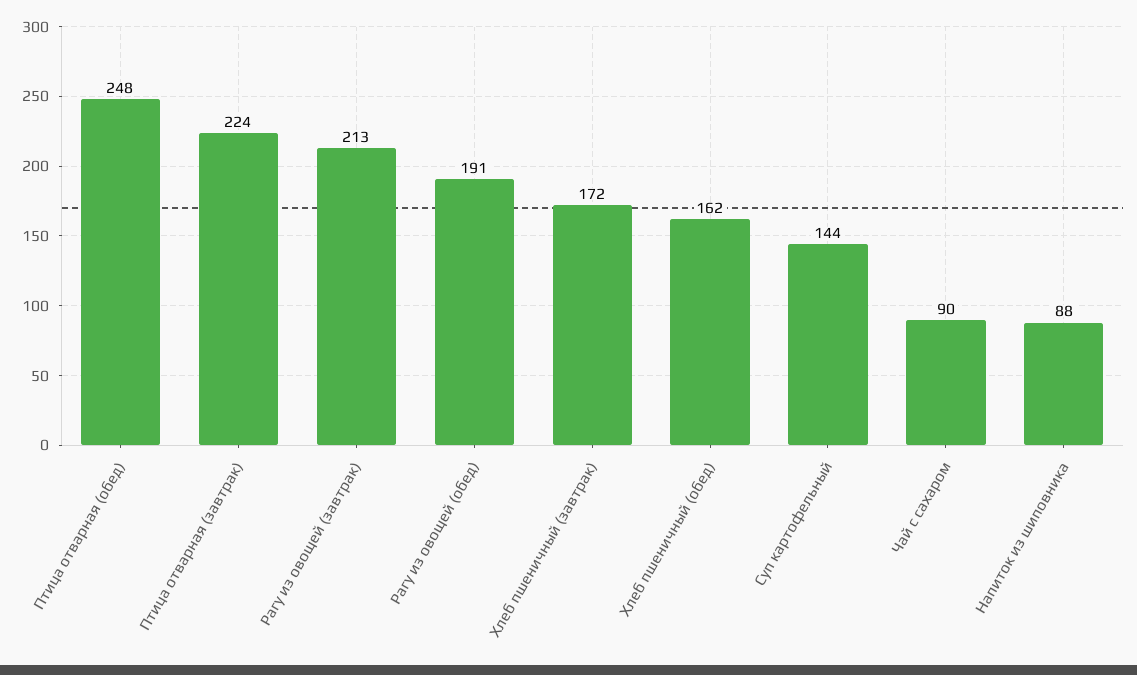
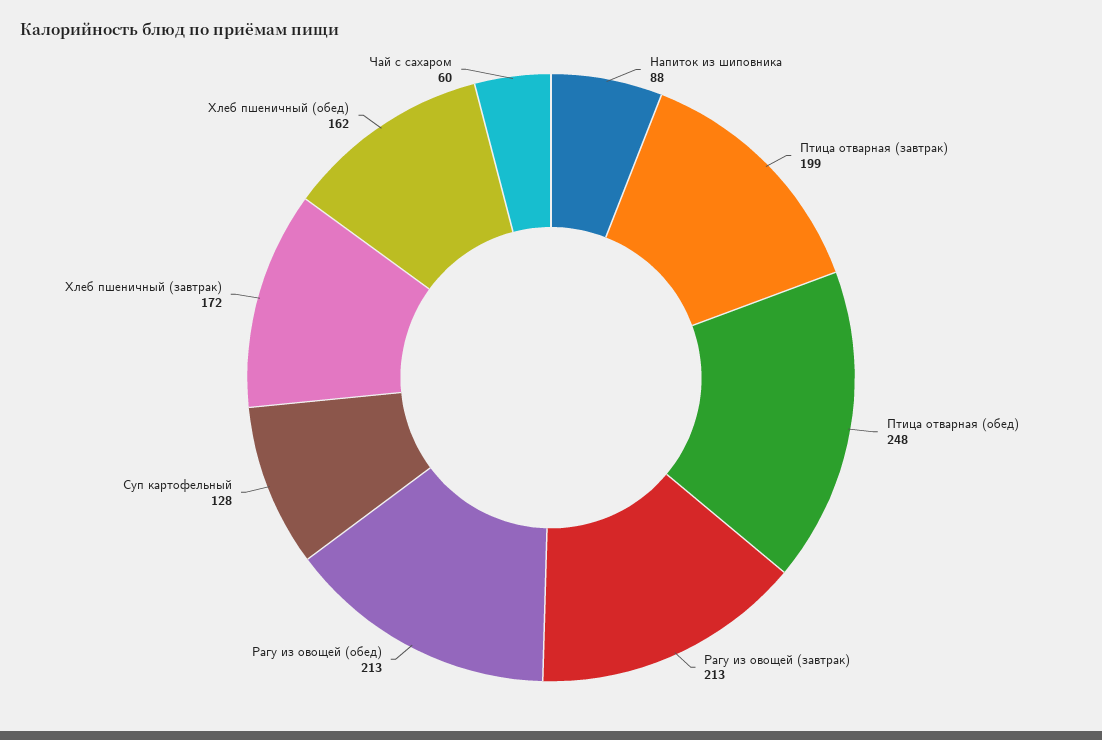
  {
    "Птица отварная (обед)": 248,
-   "Птица отварная (завтрак)": 224,
+   "Птица отварная (завтрак)": 199,
    "Рагу из овощей (завтрак)": 213,
-   "Рагу из овощей (обед)": 191,
+   "Рагу из овощей (обед)": 213,
    "Хлеб пшеничный (завтрак)": 172,
    "Хлеб пшеничный (обед)": 162,
-   "Суп картофельный": 144,
+   "Суп картофельный": 128,
-   "Чай с сахаром": 90,
+   "Чай с сахаром": 60,
    "Напиток из шиповника": 88
  }

